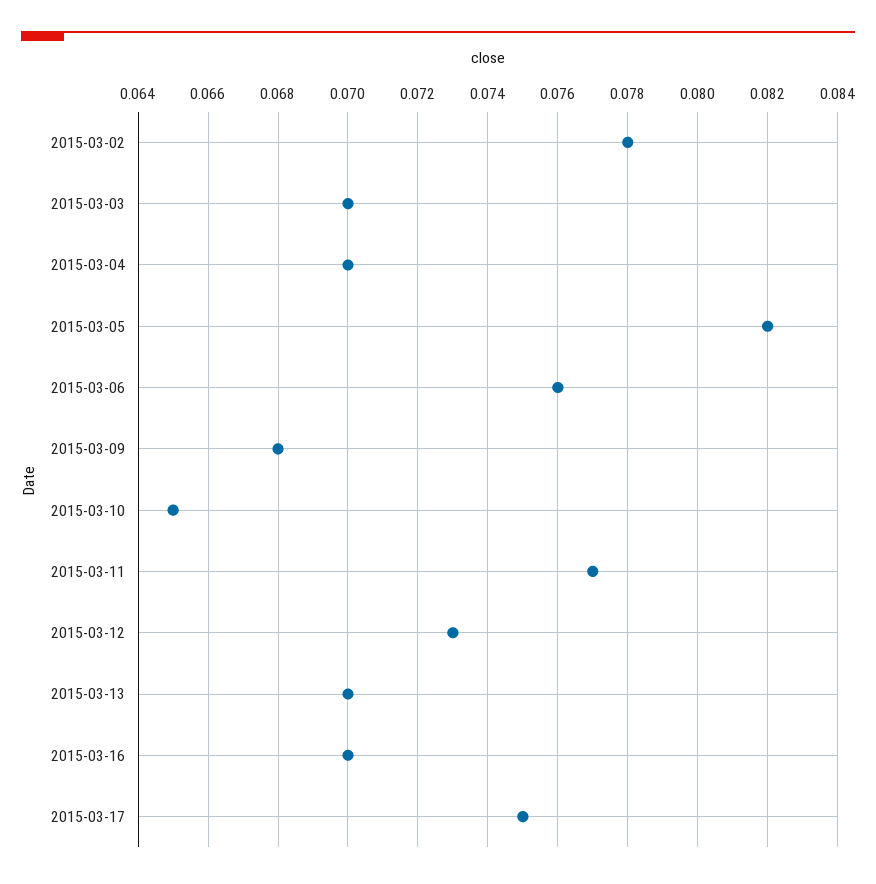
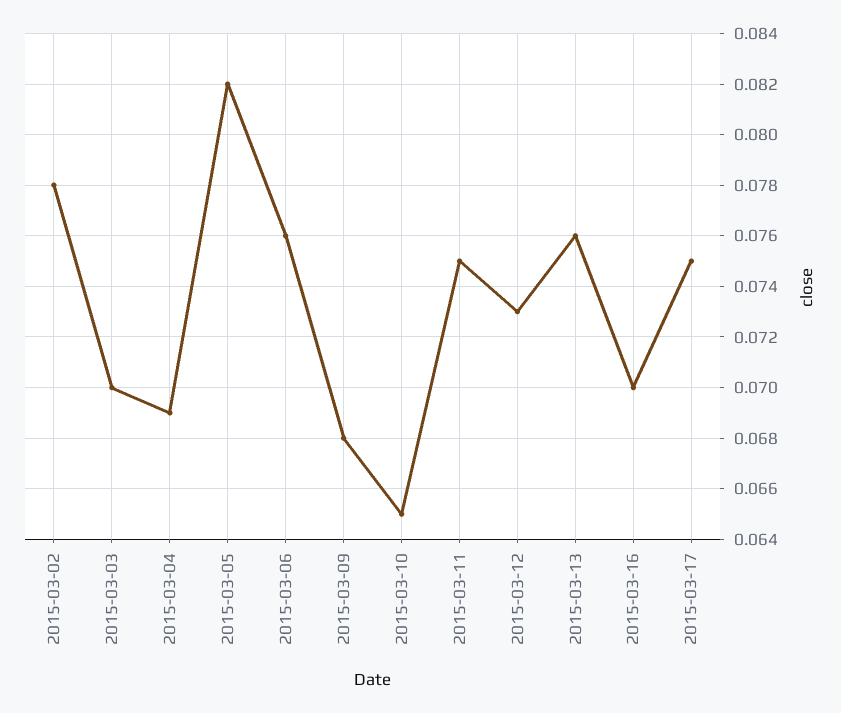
  {
    "2015-03-02": 0.078,
    "2015-03-03": 0.07,
-   "2015-03-04": 0.07,
+   "2015-03-04": 0.069,
    "2015-03-05": 0.082,
    "2015-03-06": 0.076,
    "2015-03-09": 0.068,
    "2015-03-10": 0.065,
-   "2015-03-11": 0.077,
+   "2015-03-11": 0.075,
    "2015-03-12": 0.073,
-   "2015-03-13": 0.07,
+   "2015-03-13": 0.076,
    "2015-03-16": 0.07,
    "2015-03-17": 0.075
  }

